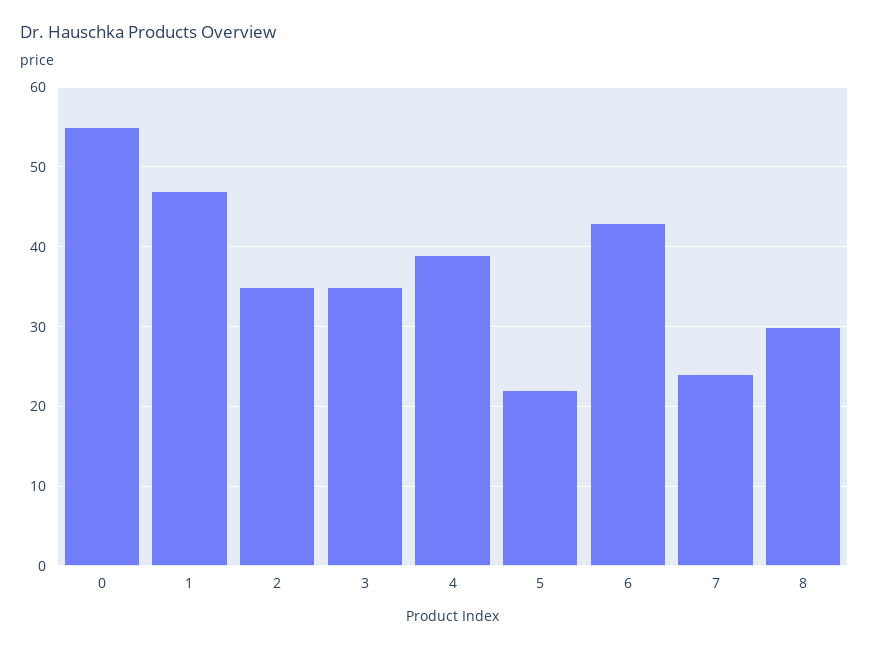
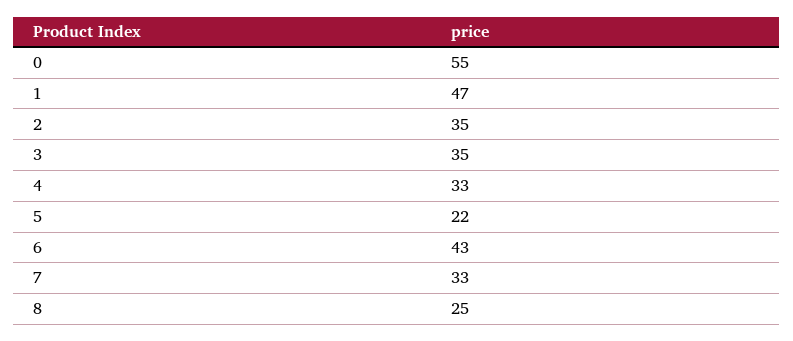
  {
    "0": 55,
    "1": 47,
    "2": 35,
    "3": 35,
-   "4": 39,
+   "4": 33,
    "5": 22,
    "6": 43,
-   "7": 24,
+   "7": 33,
-   "8": 30
+   "8": 25
  }

